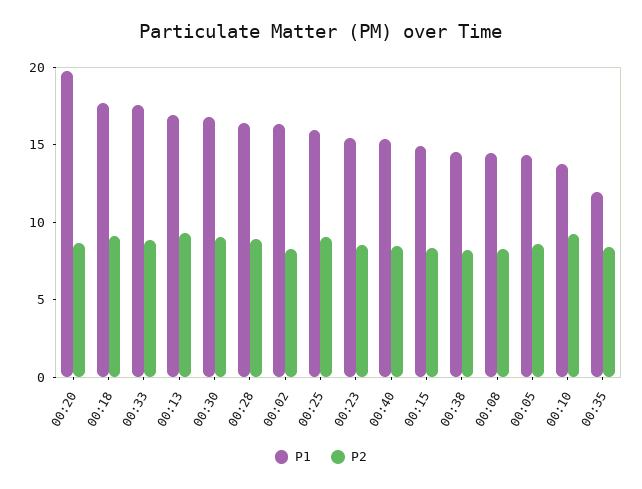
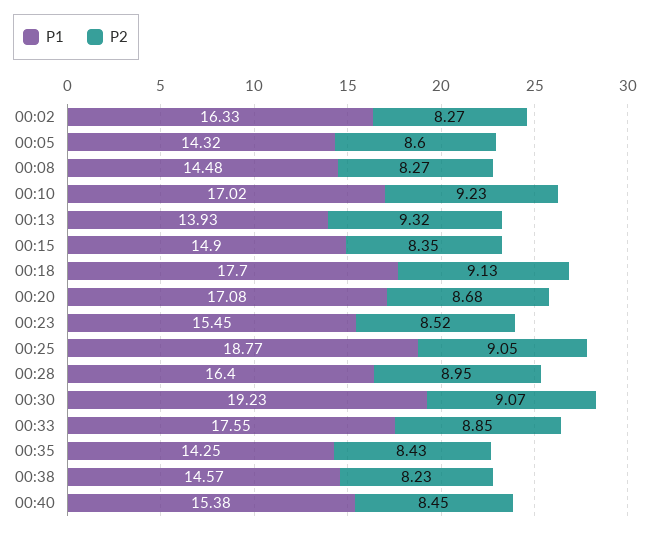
  {
    "P1": {
-     "00:20": 20,
+     "00:20": 17.08,
      "00:18": 17.7,
      "00:33": 17.55,
-     "00:13": 17,
+     "00:13": 13.93,
-     "00:30": 17,
+     "00:30": 19.23,
      "00:28": 16.4,
      "00:02": 16.33,
-     "00:25": 16,
+     "00:25": 18.77,
      "00:23": 15.45,
      "00:40": 15.38,
      "00:15": 14.9,
      "00:38": 14.57,
      "00:08": 14.48,
      "00:05": 14.32,
-     "00:10": 14,
+     "00:10": 17.02,
-     "00:35": 12
+     "00:35": 14.25
    },
    "P2": {
      "00:20": 8.68,
      "00:18": 9.13,
      "00:33": 8.85,
      "00:13": 9.32,
      "00:30": 9.07,
      "00:28": 8.95,
      "00:02": 8.27,
      "00:25": 9.05,
      "00:23": 8.52,
      "00:40": 8.45,
      "00:15": 8.35,
      "00:38": 8.23,
      "00:08": 8.27,
      "00:05": 8.6,
      "00:10": 9.23,
      "00:35": 8.43
    }
  }

